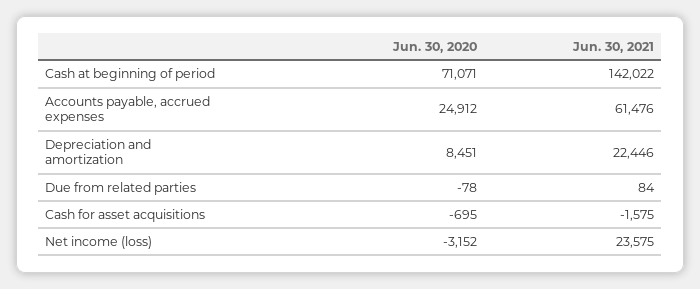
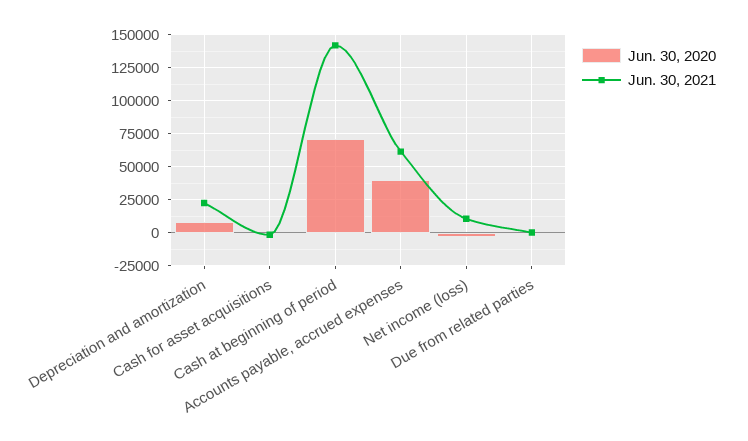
  {
    "Jun. 30, 2020": {
      "Cash at beginning of period": 71071,
-     "Accounts payable, accrued expenses": 24912,
+     "Accounts payable, accrued expenses": 40000,
      "Depreciation and amortization": 8451,
      "Due from related parties": -78,
      "Cash for asset acquisitions": -695,
      "Net income (loss)": -3152
    },
    "Jun. 30, 2021": {
      "Cash at beginning of period": 142022,
      "Accounts payable, accrued expenses": 61476,
      "Depreciation and amortization": 22446,
      "Due from related parties": 84,
      "Cash for asset acquisitions": -1575,
-     "Net income (loss)": 23575
+     "Net income (loss)": 10000
    }
  }

